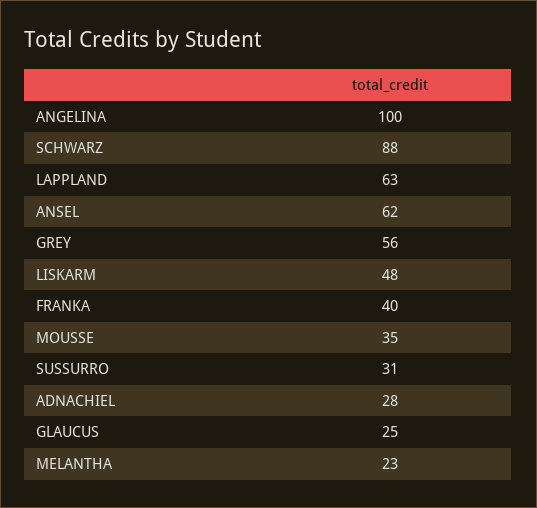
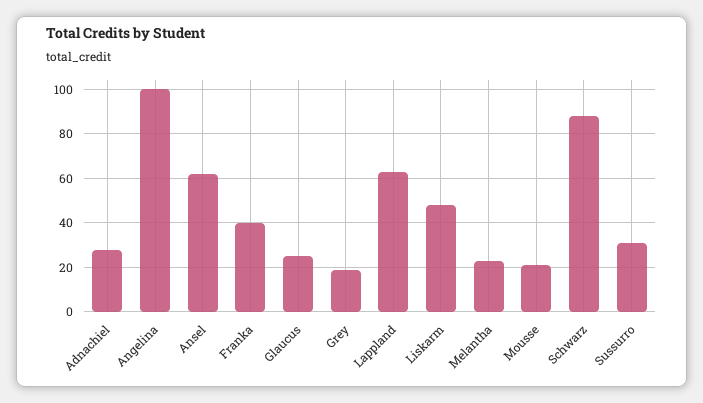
  {
    "ANGELINA": 100,
    "SCHWARZ": 88,
    "LAPPLAND": 63,
    "ANSEL": 62,
-   "GREY": 56,
+   "GREY": 20,
    "LISKARM": 48,
    "FRANKA": 40,
-   "MOUSSE": 35,
+   "MOUSSE": 20,
    "SUSSURRO": 31,
    "ADNACHIEL": 28,
    "GLAUCUS": 25,
    "MELANTHA": 23
  }

